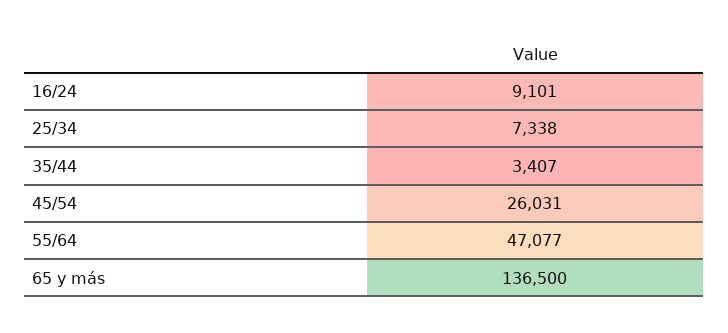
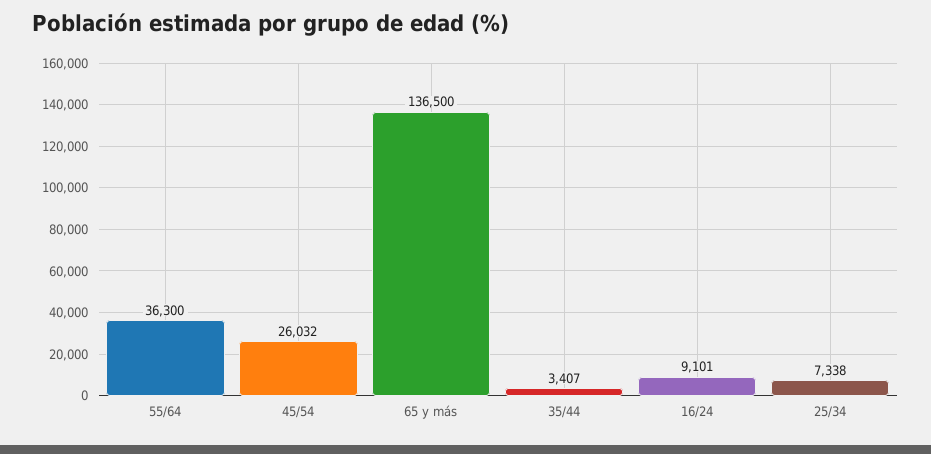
  {
    "16/24": 9101,
    "25/34": 7338,
    "35/44": 3407,
-   "45/54": 26031,
+   "45/54": 26032,
-   "55/64": 47077,
+   "55/64": 36300,
    "65 y más": 136500
  }

